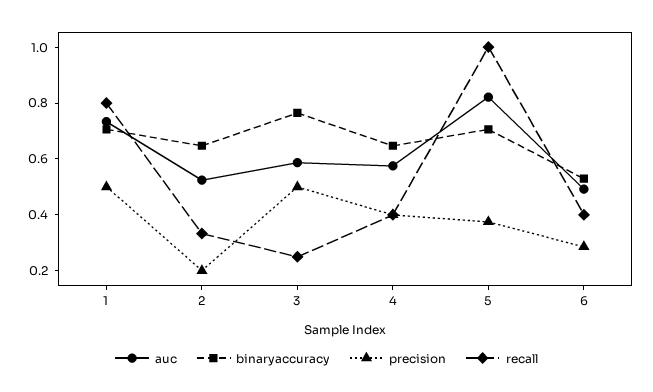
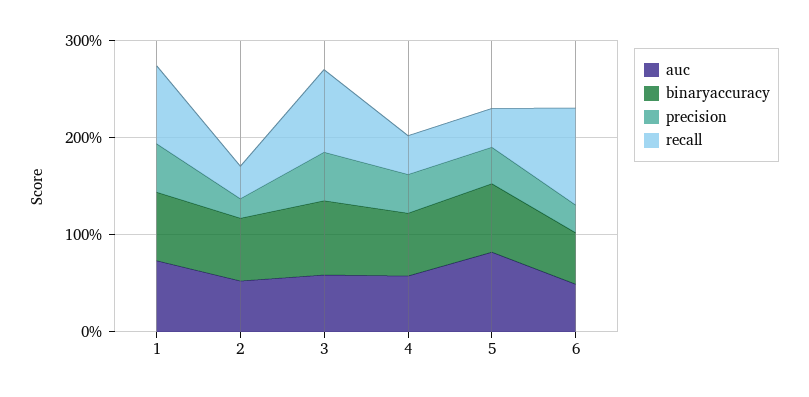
  {
    "auc": {
      "1": 0.75,
      "2": 0.5,
      "3": 0.6,
      "4": 0.6,
      "5": 0.8,
      "6": 0.5
    },
    "binaryaccuracy": {
      "1": 0.7,
      "2": 0.65,
      "3": 0.75,
      "4": 0.65,
      "5": 0.7,
      "6": 0.55
    },
    "precision": {
      "1": 0.5,
      "2": 0.2,
      "3": 0.5,
      "4": 0.4,
      "5": 0.4,
      "6": 0.3
    },
    "recall": {
      "1": 0.8,
      "2": 0.35,
-     "3": 0.25,
+     "3": 0.8,
      "4": 0.4,
-     "5": 1,
+     "5": 0.4,
-     "6": 0.4
+     "6": 1
    }
  }

